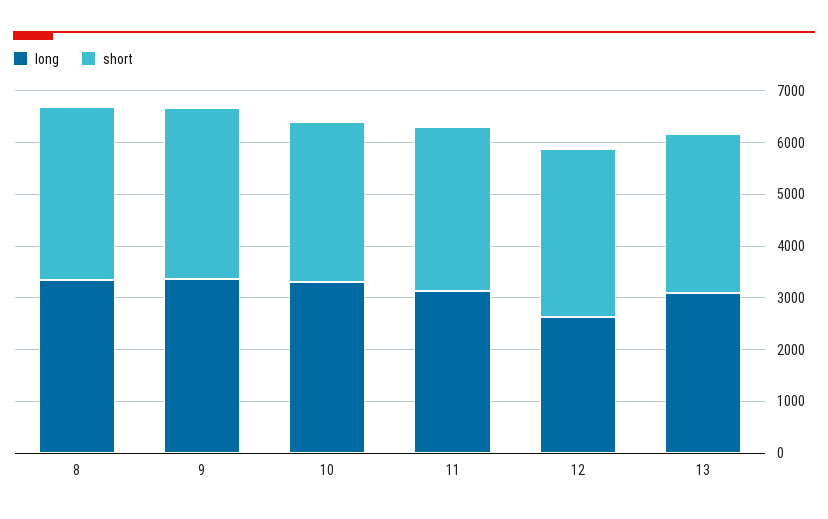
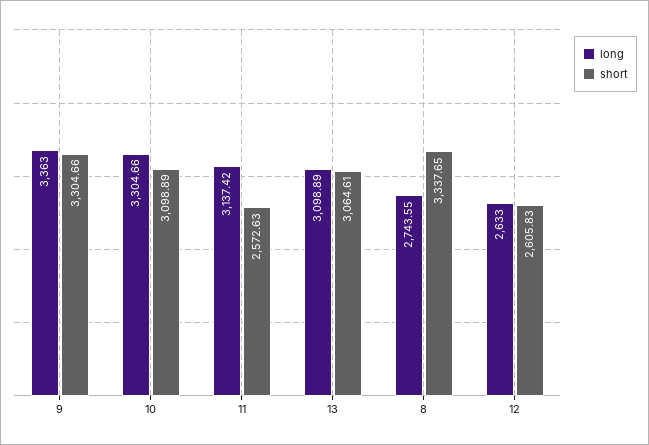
  {
    "long": {
-     "8": 3400,
+     "8": 2743.55,
      "9": 3363,
      "10": 3304.66,
      "11": 3137.42,
      "12": 2633,
      "13": 3098.89
    },
    "short": {
      "8": 3337.65,
      "9": 3304.66,
      "10": 3098.89,
-     "11": 3200,
+     "11": 2572.63,
-     "12": 3200,
+     "12": 2605.83,
      "13": 3064.61
    }
  }

